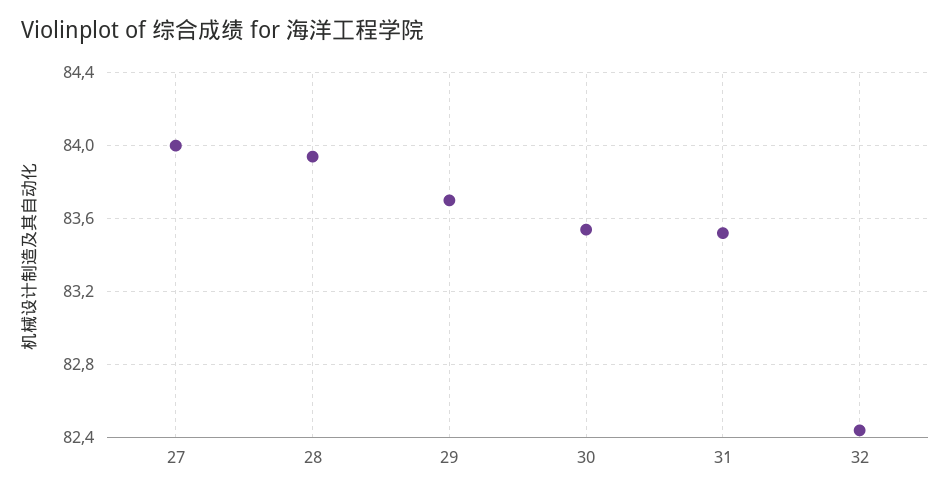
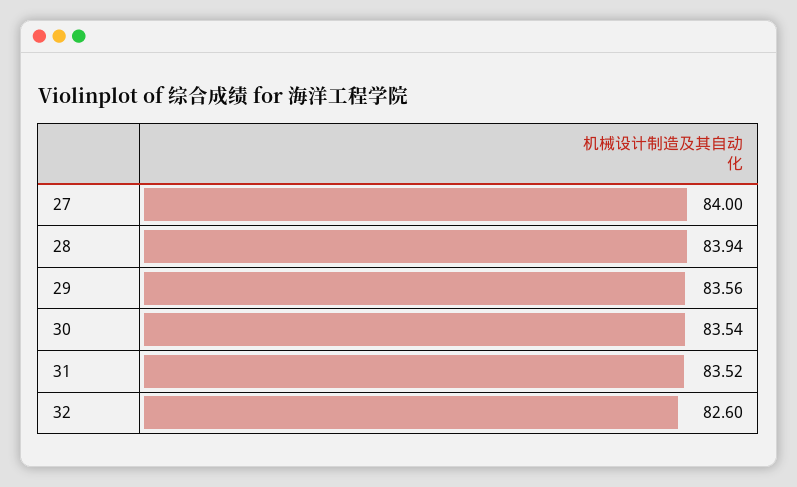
  {
    "27": 84,
    "28": 83.94,
-   "29": 83.7,
+   "29": 83.56,
    "30": 83.54,
    "31": 83.52,
-   "32": 82.45
+   "32": 82.6
  }

